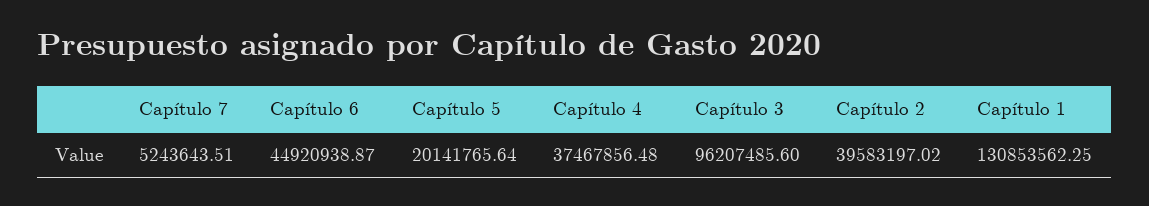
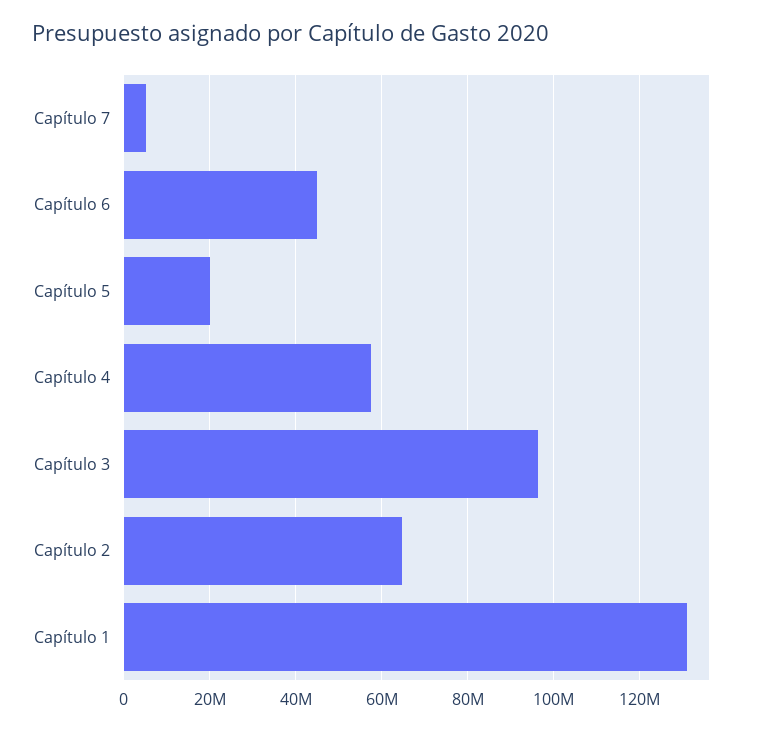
  {
    "Capítulo 7": 5243643.51,
    "Capítulo 6": 44920938.87,
    "Capítulo 5": 20141765.64,
-   "Capítulo 4": 37467856.48,
+   "Capítulo 4": 58000000,
    "Capítulo 3": 96207485.6,
-   "Capítulo 2": 39583197.02,
+   "Capítulo 2": 64000000,
    "Capítulo 1": 130853562.25
  }

